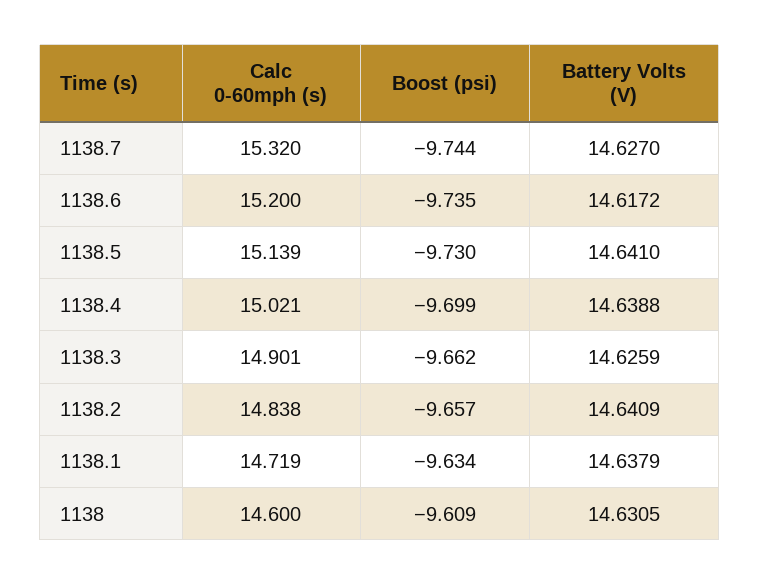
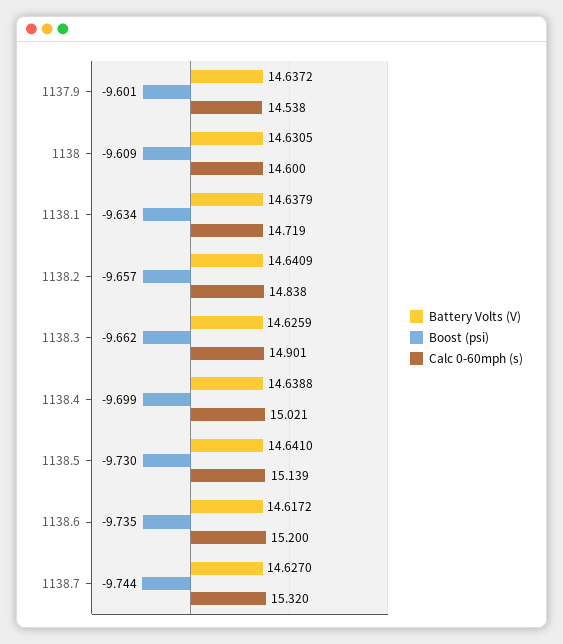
  {
    "Calc 0-60mph (s)": {
      "1138.7": 15.32,
      "1138.6": 15.2,
      "1138.5": 15.139,
      "1138.4": 15.021,
      "1138.3": 14.901,
      "1138.2": 14.838,
      "1138.1": 14.719,
-     "1138": 14.6
+     "1138": 14.6,
+     "1137.9": 14.538
    },
    "Boost (psi)": {
      "1138.7": -9.744,
      "1138.6": -9.735,
      "1138.5": -9.73,
      "1138.4": -9.699,
      "1138.3": -9.662,
      "1138.2": -9.657,
      "1138.1": -9.634,
-     "1138": -9.609
+     "1138": -9.609,
+     "1137.9": -9.601
    },
    "Battery Volts (V)": {
      "1138.7": 14.627,
      "1138.6": 14.6172,
      "1138.5": 14.641,
      "1138.4": 14.6388,
      "1138.3": 14.6259,
      "1138.2": 14.6409,
      "1138.1": 14.6379,
-     "1138": 14.6305
+     "1138": 14.6305,
+     "1137.9": 14.6372
    }
  }

